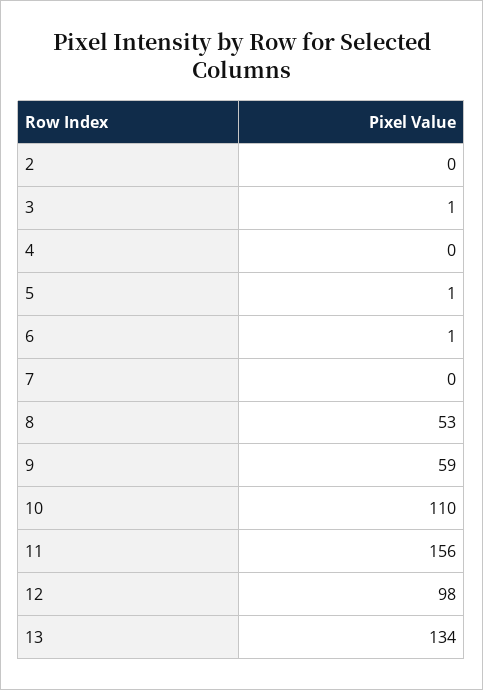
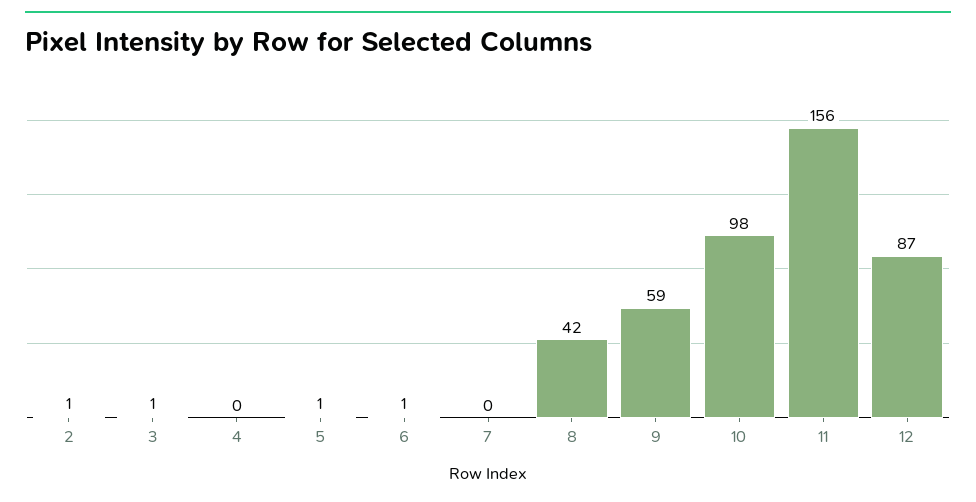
  {
-   "2": 0,
+   "2": 1,
    "3": 1,
    "4": 0,
    "5": 1,
    "6": 1,
    "7": 0,
-   "8": 53,
+   "8": 42,
    "9": 59,
-   "10": 110,
+   "10": 98,
    "11": 156,
-   "12": 98,
+   "12": 87
-   "13": 134
  }

